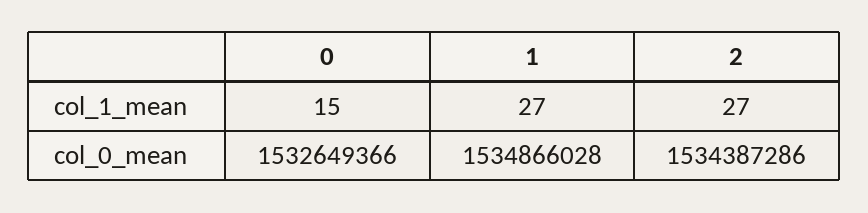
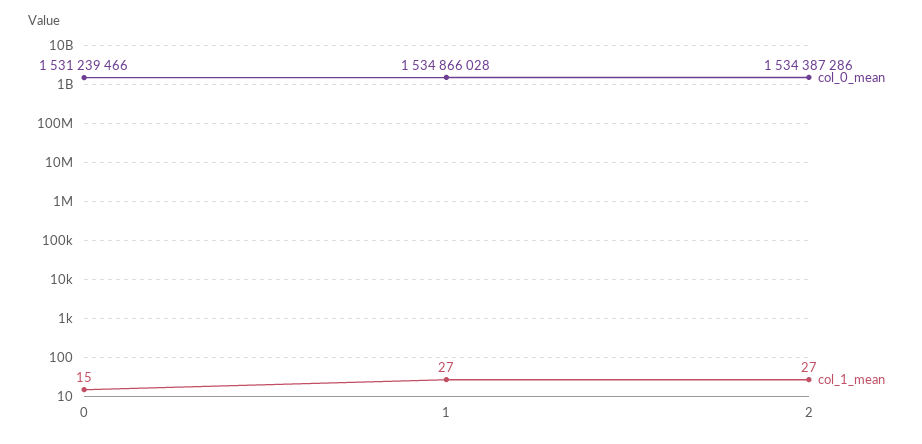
  {
    "col_1_mean": {
      "0": 15,
      "1": 27,
      "2": 27
    },
    "col_0_mean": {
-     "0": 1532649366,
+     "0": 1531239466,
      "1": 1534866028,
      "2": 1534387286
    }
  }

